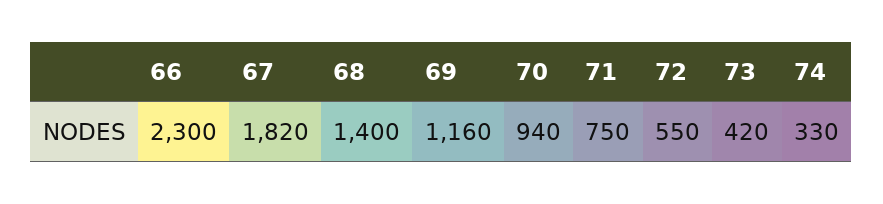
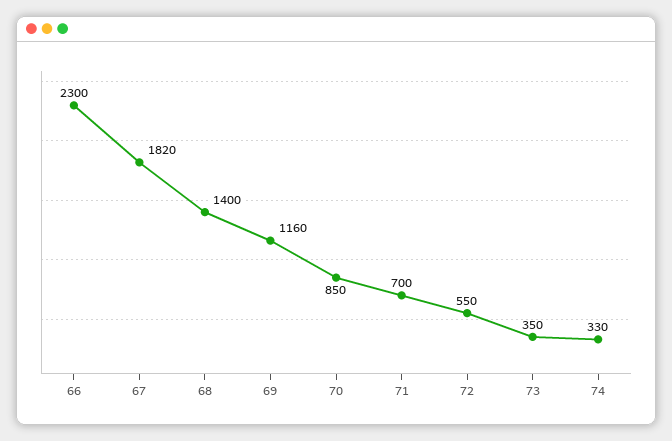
  {
    "66": 2300,
    "67": 1820,
    "68": 1400,
    "69": 1160,
-   "70": 940,
+   "70": 850,
-   "71": 750,
+   "71": 700,
    "72": 550,
-   "73": 420,
+   "73": 350,
    "74": 330
  }

